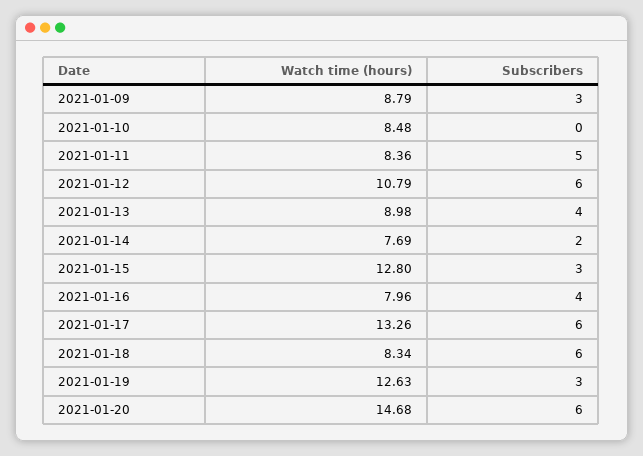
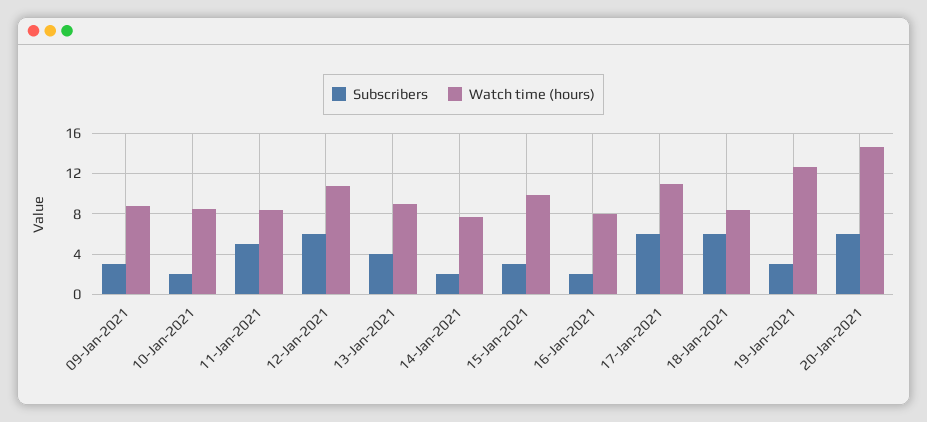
  {
    "Watch time (hours)": {
      "2021-01-09": 8.79,
      "2021-01-10": 8.48,
      "2021-01-11": 8.36,
      "2021-01-12": 10.79,
      "2021-01-13": 8.98,
      "2021-01-14": 7.69,
-     "2021-01-15": 12.8,
+     "2021-01-15": 10,
      "2021-01-16": 7.96,
-     "2021-01-17": 13.26,
+     "2021-01-17": 11,
      "2021-01-18": 8.34,
      "2021-01-19": 12.63,
      "2021-01-20": 14.68
    },
    "Subscribers": {
      "2021-01-09": 3,
-     "2021-01-10": 0,
+     "2021-01-10": 2,
      "2021-01-11": 5,
      "2021-01-12": 6,
      "2021-01-13": 4,
      "2021-01-14": 2,
      "2021-01-15": 3,
-     "2021-01-16": 4,
+     "2021-01-16": 2,
      "2021-01-17": 6,
      "2021-01-18": 6,
      "2021-01-19": 3,
      "2021-01-20": 6
    }
  }

